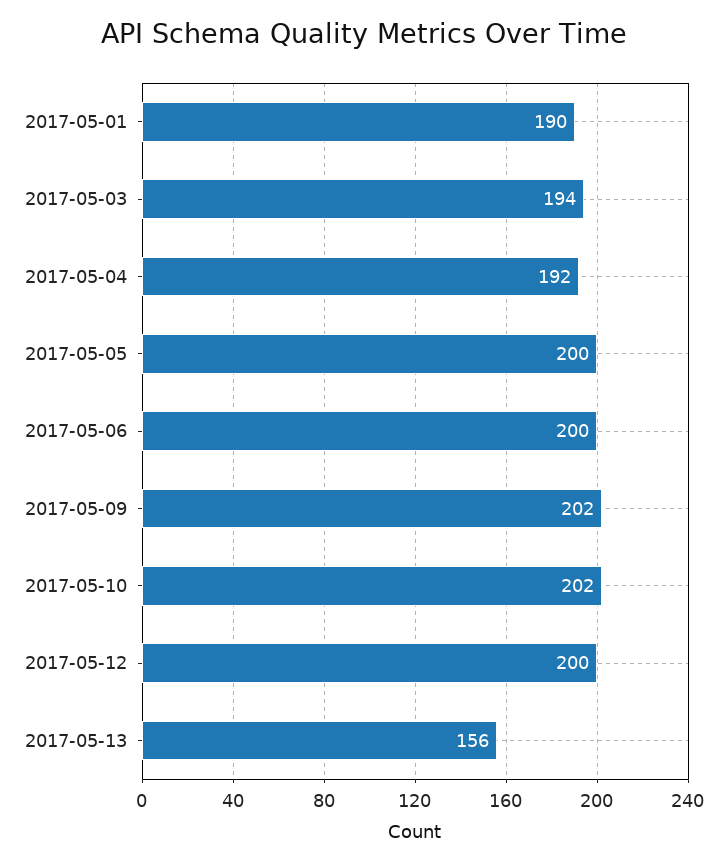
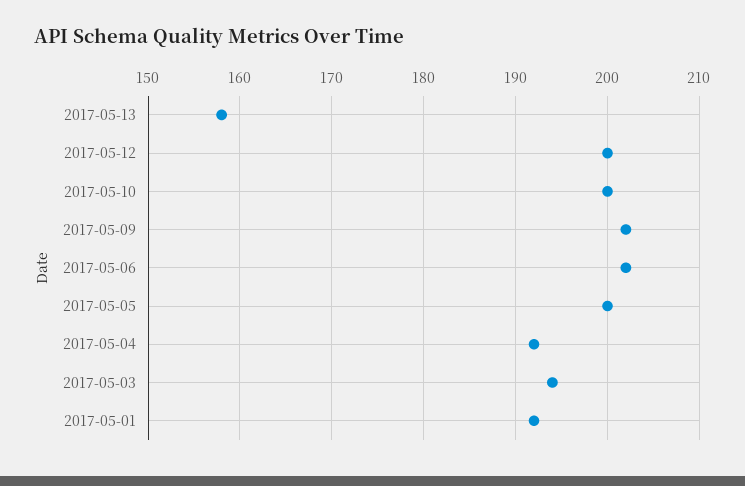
  {
-   "2017-05-01": 190,
+   "2017-05-01": 192,
    "2017-05-03": 194,
    "2017-05-04": 192,
    "2017-05-05": 200,
-   "2017-05-06": 200,
+   "2017-05-06": 202,
    "2017-05-09": 202,
-   "2017-05-10": 202,
+   "2017-05-10": 200,
    "2017-05-12": 200,
-   "2017-05-13": 156
+   "2017-05-13": 158
  }

